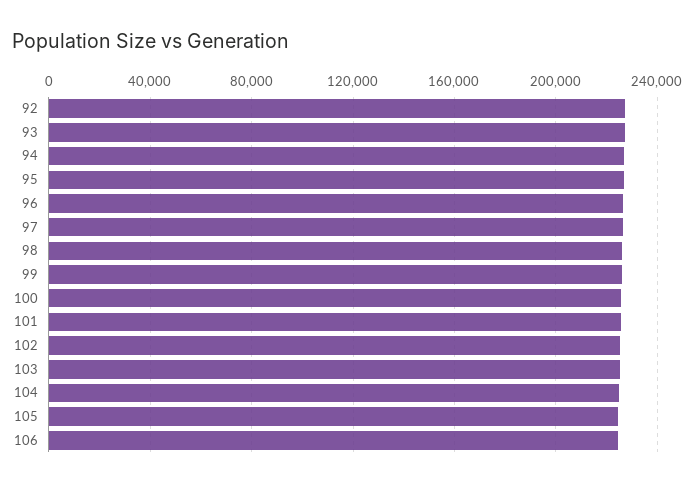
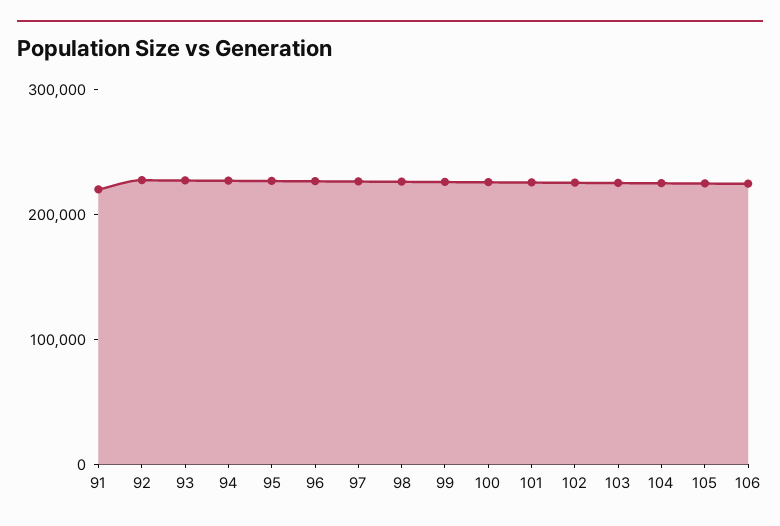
  {
    "92": 225000,
    "93": 225000,
    "94": 225000,
    "95": 225000,
    "96": 225000,
    "97": 225000,
    "98": 225000,
    "99": 225000,
    "100": 225000,
    "101": 225000,
    "102": 225000,
    "103": 225000,
    "104": 225000,
    "105": 225000,
-   "106": 225000
+   "106": 225000,
+   "91": 220000
  }

